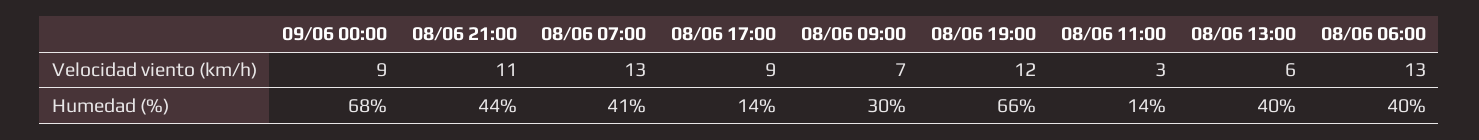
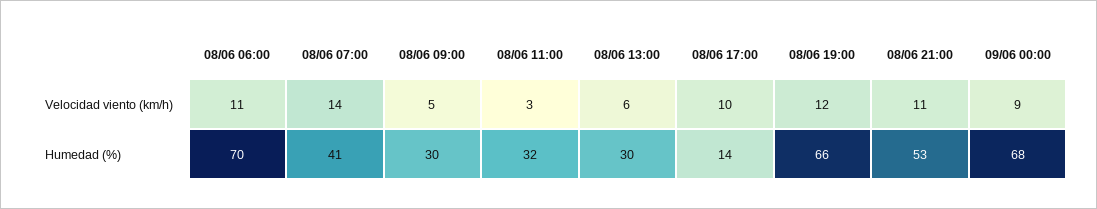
  {
    "09/06 00:00": {
      "Velocidad viento (km/h)": 9,
      "Humedad (%)": 68
    },
    "08/06 21:00": {
      "Velocidad viento (km/h)": 11,
-     "Humedad (%)": 44
+     "Humedad (%)": 53
    },
    "08/06 07:00": {
-     "Velocidad viento (km/h)": 13,
+     "Velocidad viento (km/h)": 14,
      "Humedad (%)": 41
    },
    "08/06 17:00": {
-     "Velocidad viento (km/h)": 9,
+     "Velocidad viento (km/h)": 10,
      "Humedad (%)": 14
    },
    "08/06 09:00": {
-     "Velocidad viento (km/h)": 7,
+     "Velocidad viento (km/h)": 5,
      "Humedad (%)": 30
    },
    "08/06 19:00": {
      "Velocidad viento (km/h)": 12,
      "Humedad (%)": 66
    },
    "08/06 11:00": {
      "Velocidad viento (km/h)": 3,
-     "Humedad (%)": 14
+     "Humedad (%)": 32
    },
    "08/06 13:00": {
      "Velocidad viento (km/h)": 6,
-     "Humedad (%)": 40
+     "Humedad (%)": 30
    },
    "08/06 06:00": {
-     "Velocidad viento (km/h)": 13,
+     "Velocidad viento (km/h)": 11,
-     "Humedad (%)": 40
+     "Humedad (%)": 70
    }
  }

